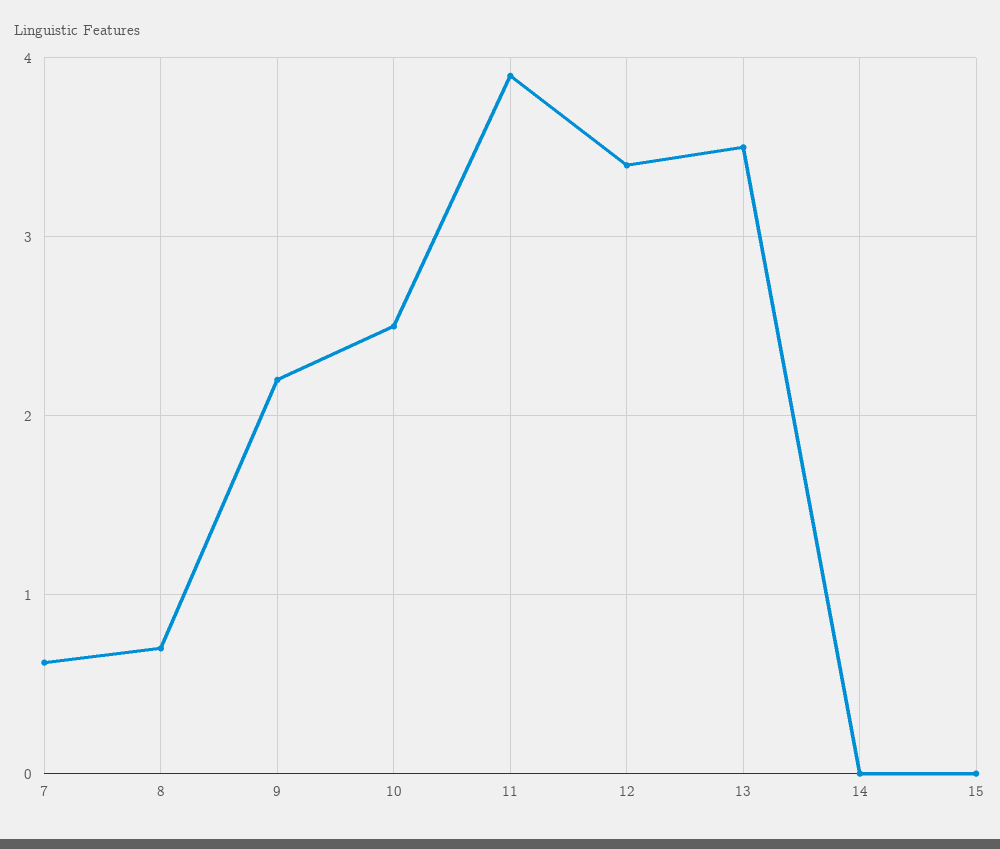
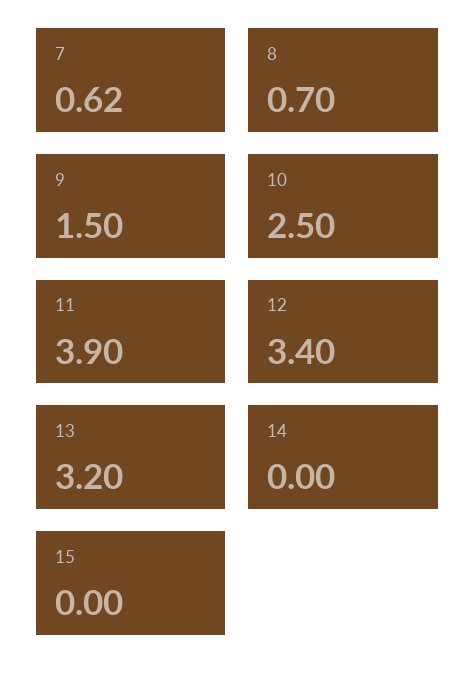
  {
    "7": 0.62,
    "8": 0.7,
-   "9": 2.2,
+   "9": 1.5,
    "10": 2.5,
    "11": 3.9,
    "12": 3.4,
-   "13": 3.5,
+   "13": 3.2,
    "14": 0,
    "15": 0
  }

